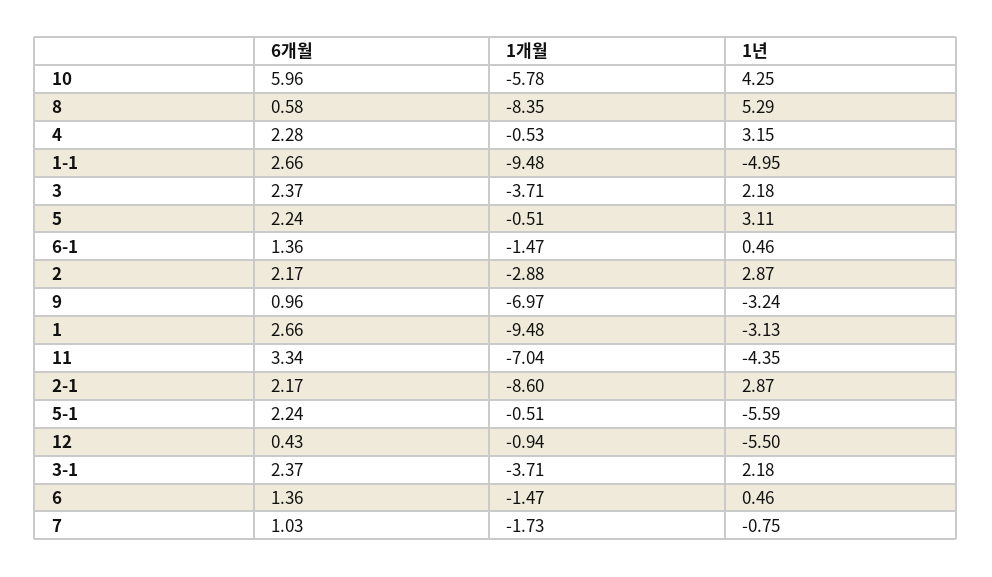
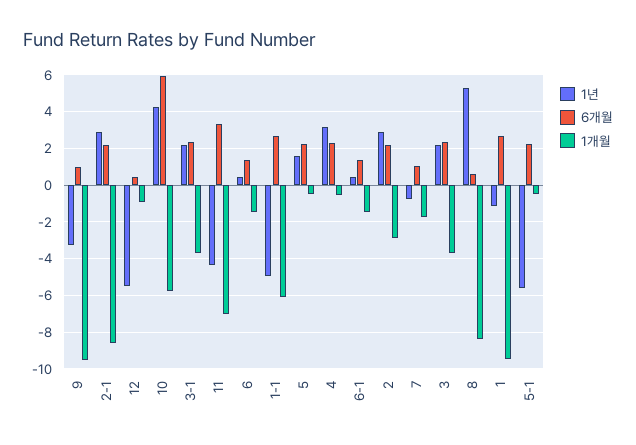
  {
    "6개월": {
      "10": 5.96,
      "8": 0.58,
      "4": 2.28,
      "1-1": 2.66,
      "3": 2.37,
      "5": 2.24,
      "6-1": 1.36,
      "2": 2.17,
      "9": 0.96,
      "1": 2.66,
      "11": 3.34,
      "2-1": 2.17,
      "5-1": 2.24,
      "12": 0.43,
      "3-1": 2.37,
      "6": 1.36,
      "7": 1.03
    },
    "1개월": {
      "10": -5.78,
      "8": -8.35,
      "4": -0.53,
-     "1-1": -9.48,
+     "1-1": -6,
      "3": -3.71,
      "5": -0.51,
      "6-1": -1.47,
      "2": -2.88,
-     "9": -6.97,
+     "9": -9.5,
      "1": -9.48,
      "11": -7.04,
      "2-1": -8.6,
      "5-1": -0.51,
      "12": -0.94,
      "3-1": -3.71,
      "6": -1.47,
      "7": -1.73
    },
    "1년": {
      "10": 4.25,
      "8": 5.29,
      "4": 3.15,
      "1-1": -4.95,
      "3": 2.18,
-     "5": 3.11,
+     "5": 1.5,
      "6-1": 0.46,
      "2": 2.87,
      "9": -3.24,
-     "1": -3.13,
+     "1": -1,
      "11": -4.35,
      "2-1": 2.87,
      "5-1": -5.59,
      "12": -5.5,
      "3-1": 2.18,
      "6": 0.46,
      "7": -0.75
    }
  }

